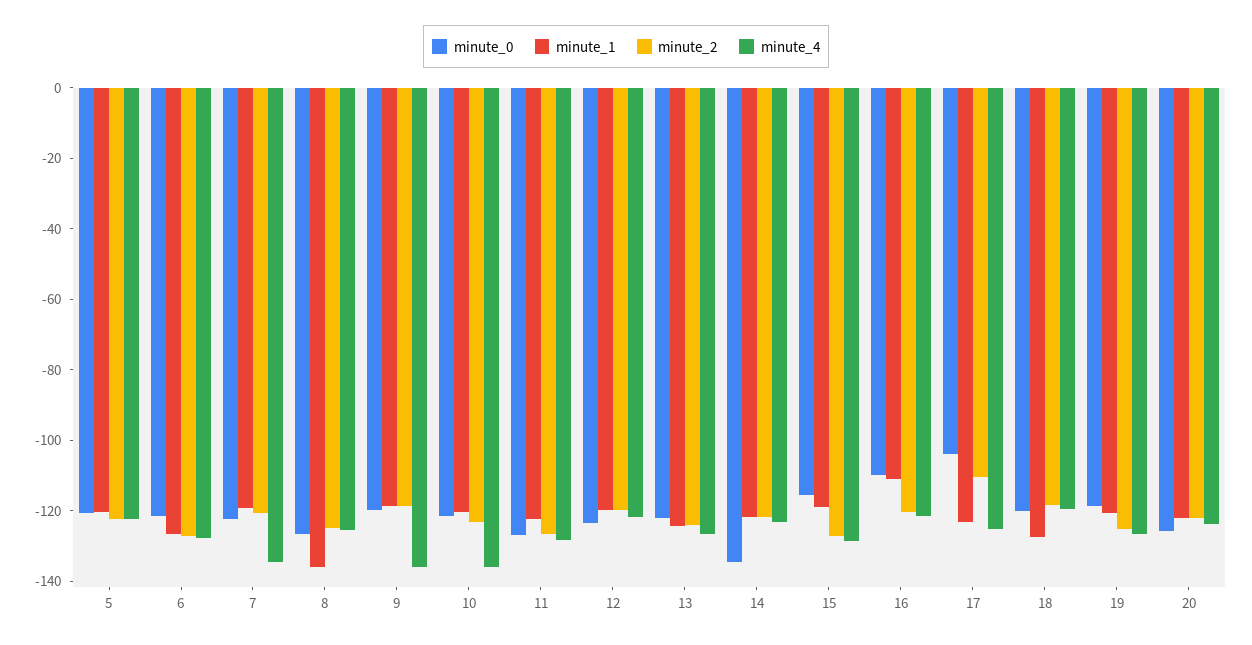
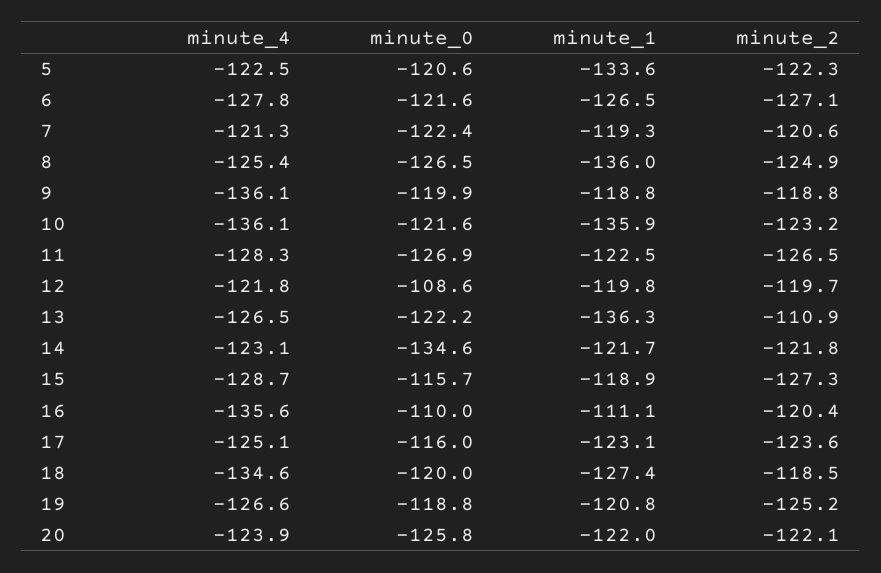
  {
    "minute_0": {
      "5": -120.6,
      "6": -121.6,
      "7": -122.4,
      "8": -126.5,
      "9": -119.9,
      "10": -121.6,
      "11": -126.9,
-     "12": -125,
+     "12": -108.6,
      "13": -122.2,
      "14": -134.6,
      "15": -115.7,
      "16": -110,
-     "17": -105,
+     "17": -116,
      "18": -120,
      "19": -118.8,
      "20": -125.8
    },
    "minute_1": {
-     "5": -120,
+     "5": -133.6,
      "6": -126.5,
      "7": -119.3,
      "8": -136,
      "9": -118.8,
-     "10": -120,
+     "10": -135.9,
      "11": -122.5,
      "12": -119.8,
-     "13": -125,
+     "13": -136.3,
      "14": -121.7,
      "15": -118.9,
      "16": -111.1,
      "17": -123.1,
      "18": -127.4,
      "19": -120.8,
      "20": -122
    },
    "minute_2": {
      "5": -122.3,
      "6": -127.1,
      "7": -120.6,
      "8": -124.9,
      "9": -118.8,
      "10": -123.2,
      "11": -126.5,
      "12": -119.7,
-     "13": -125,
+     "13": -110.9,
      "14": -121.8,
      "15": -127.3,
      "16": -120.4,
-     "17": -110,
+     "17": -123.6,
      "18": -118.5,
      "19": -125.2,
      "20": -122.1
    },
    "minute_4": {
      "5": -122.5,
      "6": -127.8,
-     "7": -135,
+     "7": -121.3,
      "8": -125.4,
      "9": -136.1,
      "10": -136.1,
      "11": -128.3,
      "12": -121.8,
      "13": -126.5,
      "14": -123.1,
      "15": -128.7,
-     "16": -120,
+     "16": -135.6,
      "17": -125.1,
-     "18": -120,
+     "18": -134.6,
      "19": -126.6,
      "20": -123.9
    }
  }

